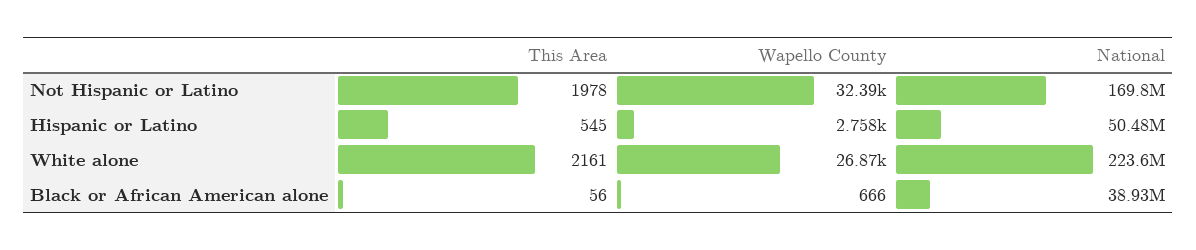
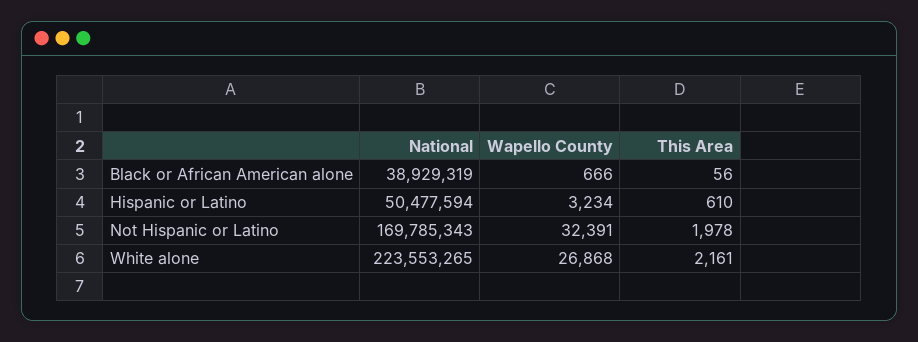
  {
    "This Area": {
      "Not Hispanic or Latino": 1978,
-     "Hispanic or Latino": 545,
+     "Hispanic or Latino": 610,
      "White alone": 2161,
      "Black or African American alone": 56
    },
    "Wapello County": {
      "Not Hispanic or Latino": 32391,
-     "Hispanic or Latino": 2758,
+     "Hispanic or Latino": 3234,
      "White alone": 26868,
      "Black or African American alone": 666
    },
    "National": {
      "Not Hispanic or Latino": 169785343,
      "Hispanic or Latino": 50477594,
      "White alone": 223553265,
      "Black or African American alone": 38929319
    }
  }

